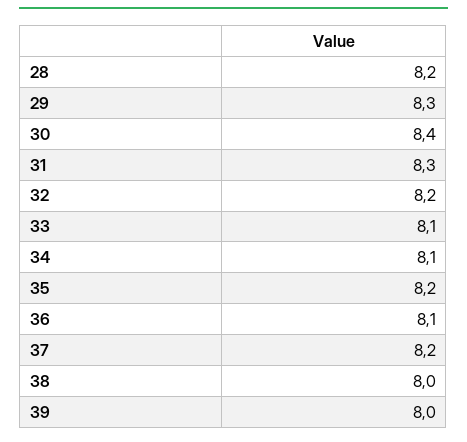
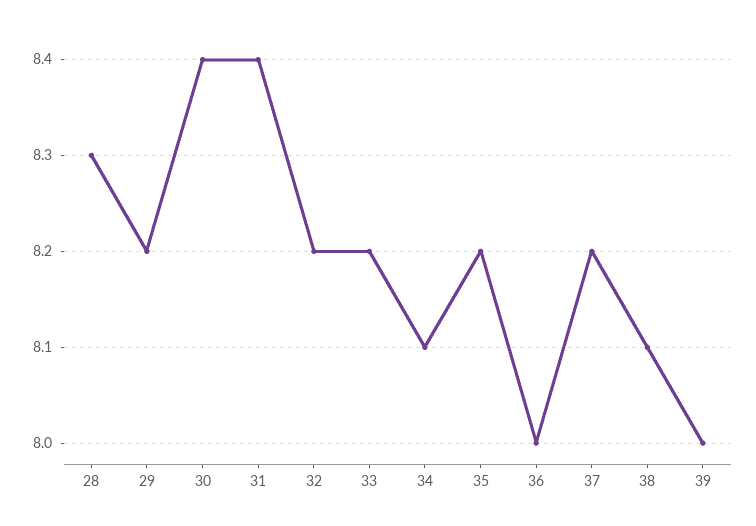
  {
-   "28": 8.2,
+   "28": 8.3,
-   "29": 8.3,
+   "29": 8.2,
    "30": 8.4,
-   "31": 8.3,
+   "31": 8.4,
    "32": 8.2,
-   "33": 8.1,
+   "33": 8.2,
    "34": 8.1,
    "35": 8.2,
-   "36": 8.1,
+   "36": 8,
    "37": 8.2,
-   "38": 8,
+   "38": 8.1,
    "39": 8
  }

